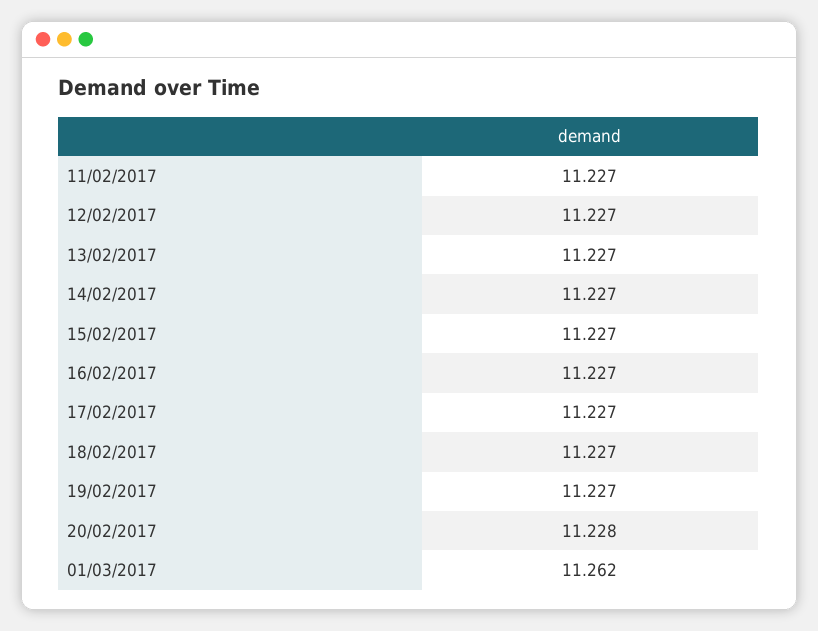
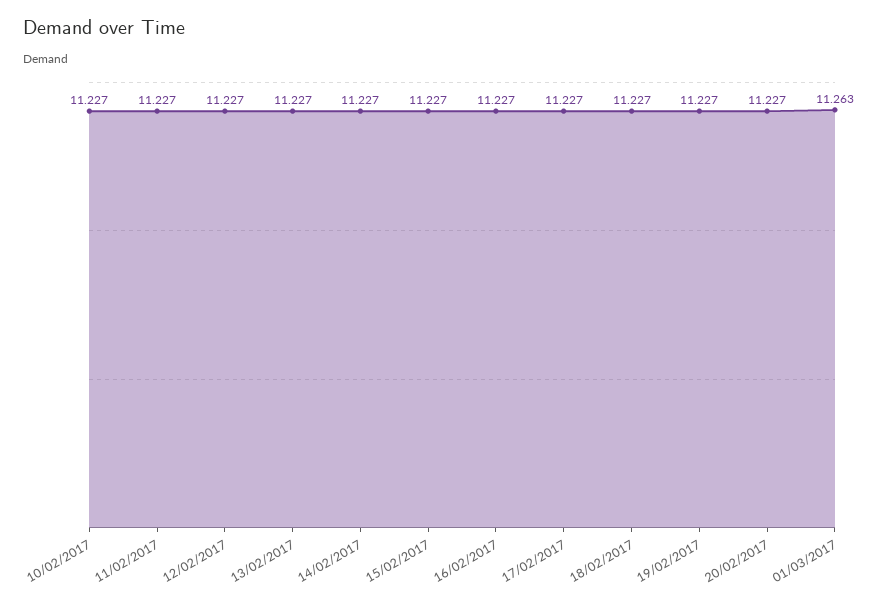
  {
    "11/02/2017": 11.227,
    "12/02/2017": 11.227,
    "13/02/2017": 11.227,
    "14/02/2017": 11.227,
    "15/02/2017": 11.227,
    "16/02/2017": 11.227,
    "17/02/2017": 11.227,
    "18/02/2017": 11.227,
    "19/02/2017": 11.227,
-   "20/02/2017": 11.228,
+   "20/02/2017": 11.227,
-   "01/03/2017": 11.262
+   "01/03/2017": 11.263,
+   "10/02/2017": 11.227
  }

